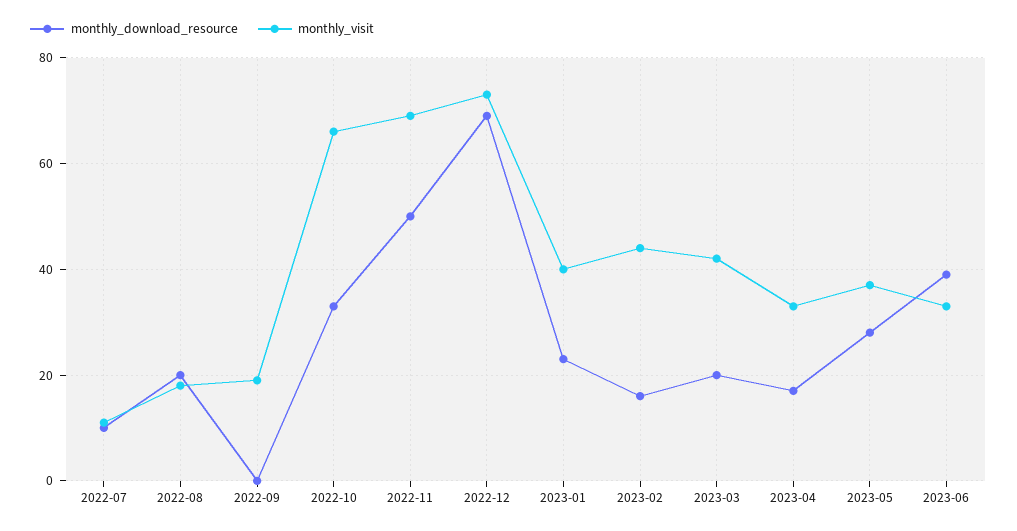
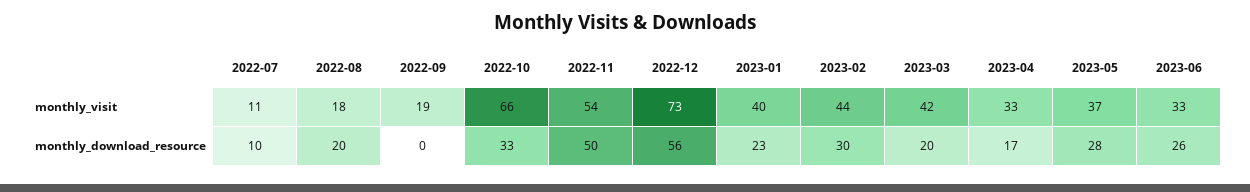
  {
    "monthly_download_resource": {
      "2022-07": 10,
      "2022-08": 20,
      "2022-09": 0,
      "2022-10": 33,
      "2022-11": 50,
-     "2022-12": 70,
+     "2022-12": 56,
      "2023-01": 23,
-     "2023-02": 15,
+     "2023-02": 30,
      "2023-03": 20,
      "2023-04": 17,
      "2023-05": 28,
-     "2023-06": 40
+     "2023-06": 26
    },
    "monthly_visit": {
      "2022-07": 11,
      "2022-08": 18,
      "2022-09": 19,
      "2022-10": 66,
-     "2022-11": 70,
+     "2022-11": 54,
      "2022-12": 73,
      "2023-01": 40,
      "2023-02": 44,
      "2023-03": 42,
      "2023-04": 33,
      "2023-05": 37,
      "2023-06": 33
    }
  }

